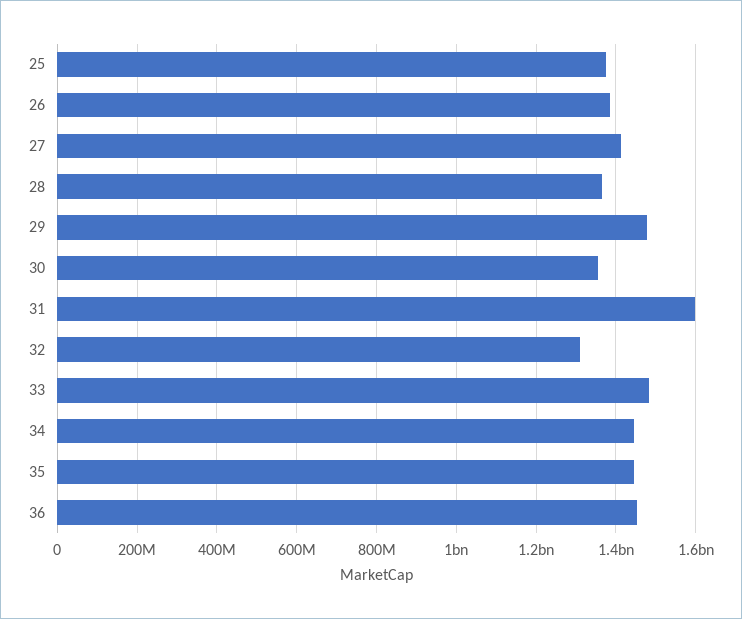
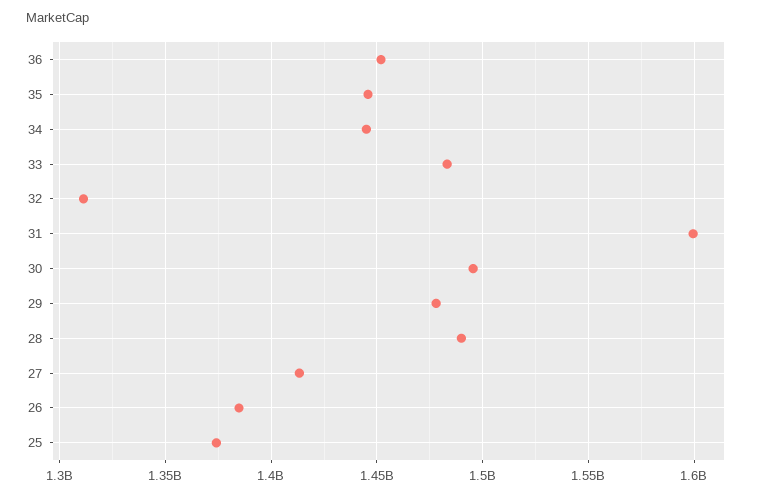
  {
    "25": 1375000000,
    "26": 1385000000,
    "27": 1415000000,
-   "28": 1360000000,
+   "28": 1490000000,
    "29": 1480000000,
-   "30": 1360000000,
+   "30": 1495000000,
    "31": 1600000000,
    "32": 1310000000,
    "33": 1485000000,
    "34": 1445000000,
    "35": 1445000000,
    "36": 1450000000
  }

